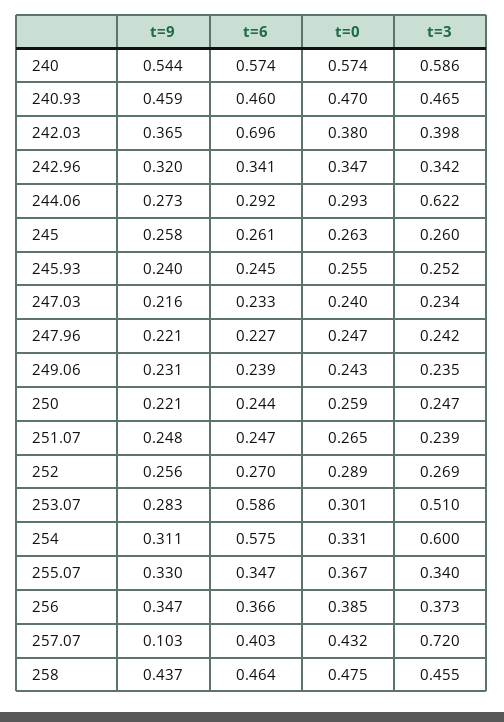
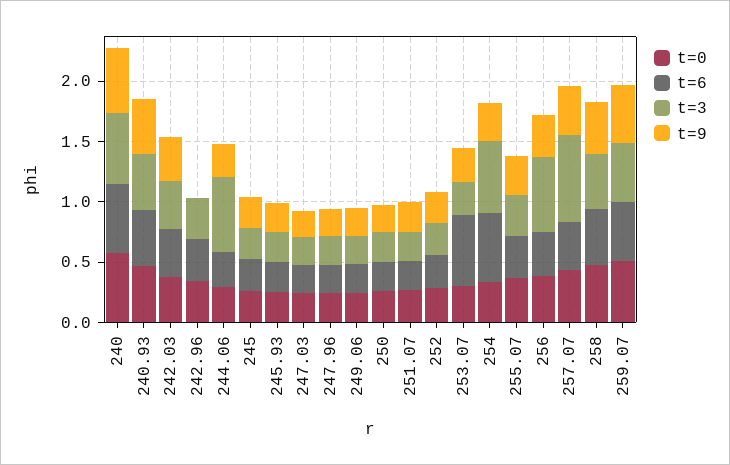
  {
    "t=9": {
      "240": 0.544,
      "240.93": 0.459,
      "242.03": 0.365,
-     "242.96": 0.32,
+     "242.96": 0,
      "244.06": 0.273,
      "245": 0.258,
      "245.93": 0.24,
      "247.03": 0.216,
      "247.96": 0.221,
      "249.06": 0.231,
      "250": 0.221,
      "251.07": 0.248,
      "252": 0.256,
      "253.07": 0.283,
      "254": 0.311,
      "255.07": 0.33,
      "256": 0.347,
-     "257.07": 0.103,
+     "257.07": 0.4,
-     "258": 0.437
+     "258": 0.437,
+     "259.07": 0.5
    },
    "t=6": {
      "240": 0.574,
      "240.93": 0.46,
-     "242.03": 0.696,
+     "242.03": 0.4,
      "242.96": 0.341,
      "244.06": 0.292,
      "245": 0.261,
      "245.93": 0.245,
      "247.03": 0.233,
      "247.96": 0.227,
      "249.06": 0.239,
      "250": 0.244,
      "251.07": 0.247,
      "252": 0.27,
      "253.07": 0.586,
      "254": 0.575,
      "255.07": 0.347,
      "256": 0.366,
      "257.07": 0.403,
-     "258": 0.464
+     "258": 0.464,
+     "259.07": 0.5
    },
    "t=0": {
      "240": 0.574,
      "240.93": 0.47,
      "242.03": 0.38,
      "242.96": 0.347,
      "244.06": 0.293,
      "245": 0.263,
      "245.93": 0.255,
      "247.03": 0.24,
      "247.96": 0.247,
      "249.06": 0.243,
      "250": 0.259,
      "251.07": 0.265,
      "252": 0.289,
      "253.07": 0.301,
      "254": 0.331,
      "255.07": 0.367,
      "256": 0.385,
      "257.07": 0.432,
-     "258": 0.475
+     "258": 0.475,
+     "259.07": 0.5
    },
    "t=3": {
      "240": 0.586,
      "240.93": 0.465,
      "242.03": 0.398,
      "242.96": 0.342,
      "244.06": 0.622,
      "245": 0.26,
      "245.93": 0.252,
      "247.03": 0.234,
      "247.96": 0.242,
      "249.06": 0.235,
      "250": 0.247,
      "251.07": 0.239,
      "252": 0.269,
-     "253.07": 0.51,
+     "253.07": 0.3,
      "254": 0.6,
      "255.07": 0.34,
-     "256": 0.373,
+     "256": 0.6,
      "257.07": 0.72,
-     "258": 0.455
+     "258": 0.455,
+     "259.07": 0.5
    }
  }

